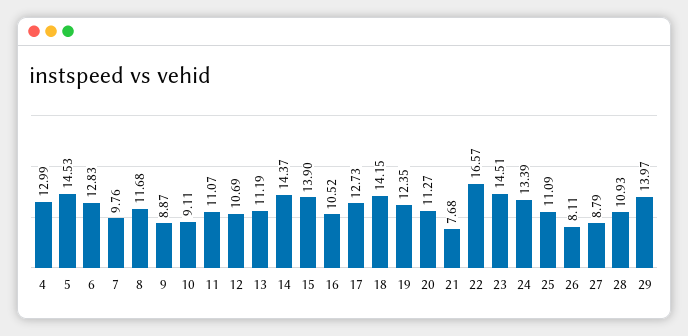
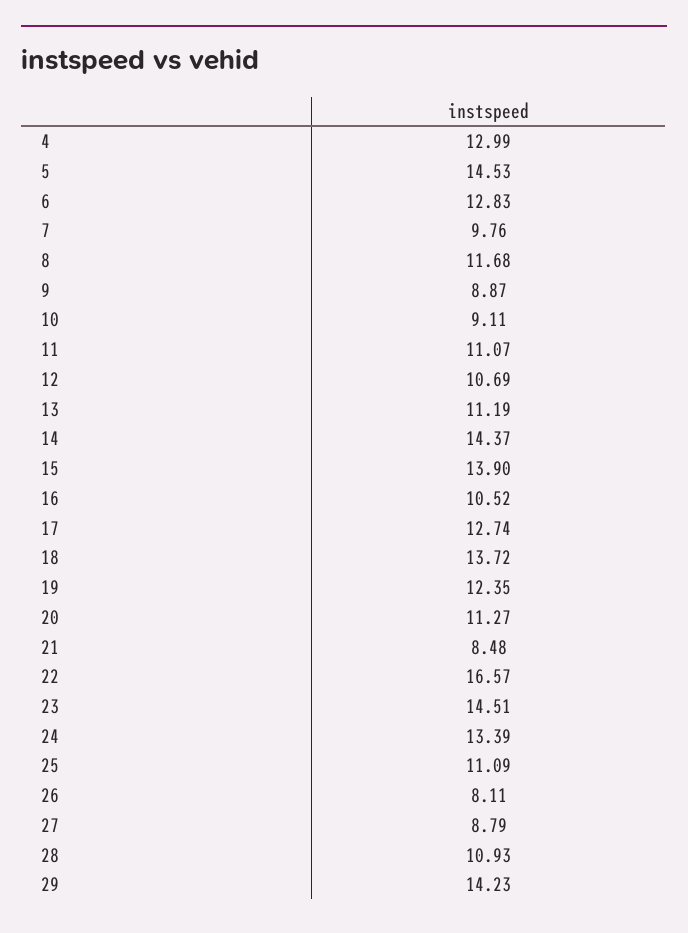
  {
    "4": 12.99,
    "5": 14.53,
    "6": 12.83,
    "7": 9.76,
    "8": 11.68,
    "9": 8.87,
    "10": 9.11,
    "11": 11.07,
    "12": 10.69,
    "13": 11.19,
    "14": 14.37,
    "15": 13.9,
    "16": 10.52,
-   "17": 12.73,
+   "17": 12.74,
-   "18": 14.15,
+   "18": 13.72,
    "19": 12.35,
    "20": 11.27,
-   "21": 7.68,
+   "21": 8.48,
    "22": 16.57,
    "23": 14.51,
    "24": 13.39,
    "25": 11.09,
    "26": 8.11,
    "27": 8.79,
    "28": 10.93,
-   "29": 13.97
+   "29": 14.23
  }

